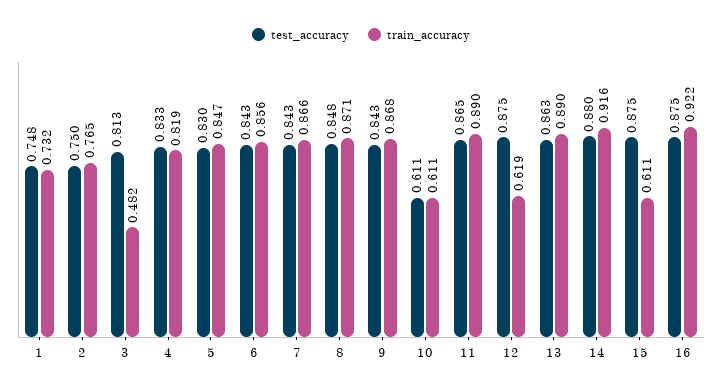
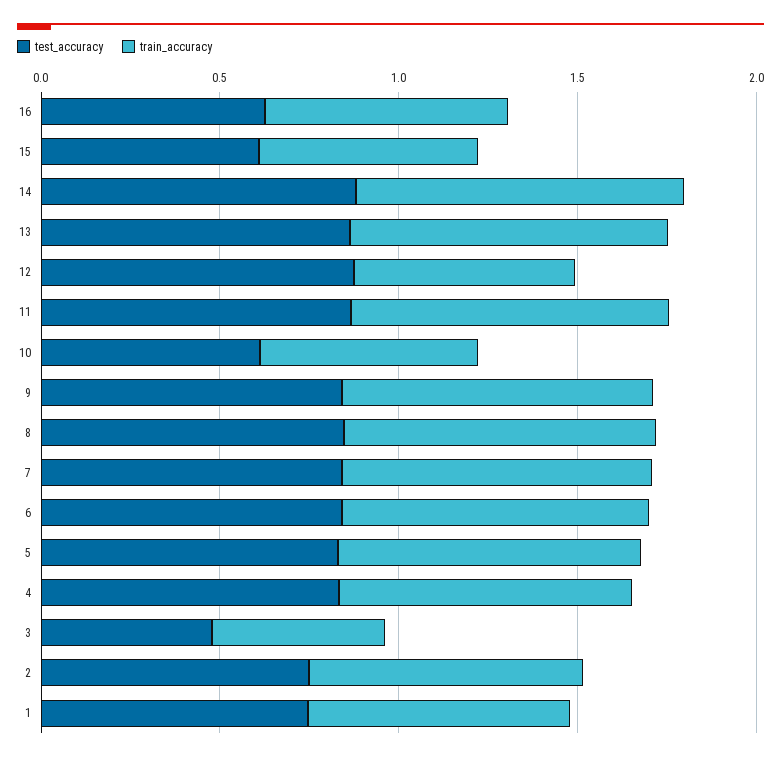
  {
    "test_accuracy": {
      "1": 0.748,
      "2": 0.75,
-     "3": 0.813,
+     "3": 0.5,
      "4": 0.833,
      "5": 0.83,
      "6": 0.843,
      "7": 0.843,
      "8": 0.848,
      "9": 0.843,
      "10": 0.611,
      "11": 0.865,
      "12": 0.875,
      "13": 0.863,
      "14": 0.88,
-     "15": 0.875,
+     "15": 0.6,
-     "16": 0.875
+     "16": 0.6
    },
    "train_accuracy": {
      "1": 0.732,
      "2": 0.765,
      "3": 0.482,
      "4": 0.819,
      "5": 0.847,
      "6": 0.856,
      "7": 0.866,
      "8": 0.871,
      "9": 0.868,
      "10": 0.611,
      "11": 0.89,
      "12": 0.619,
      "13": 0.89,
      "14": 0.916,
      "15": 0.611,
-     "16": 0.922
+     "16": 0.7
    }
  }

